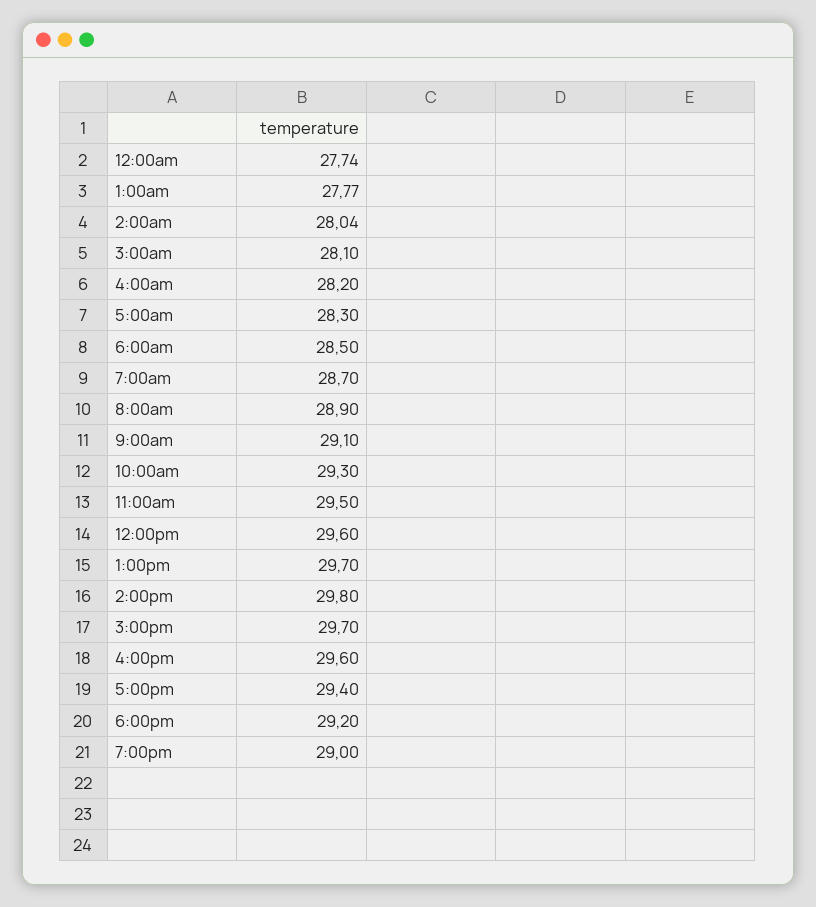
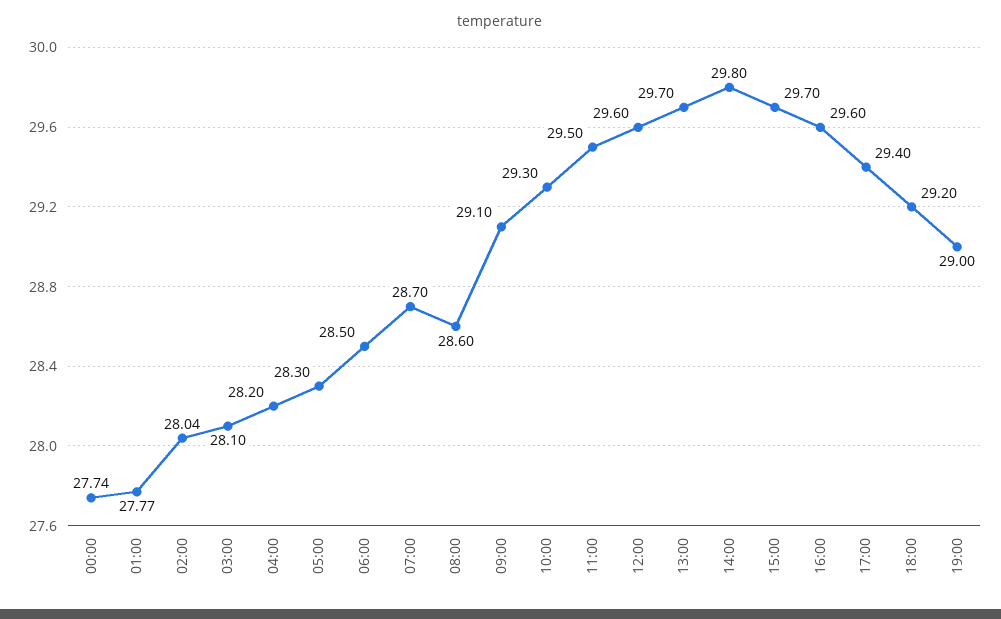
  {
    "12:00am": 27.74,
    "1:00am": 27.77,
    "2:00am": 28.04,
    "3:00am": 28.1,
    "4:00am": 28.2,
    "5:00am": 28.3,
    "6:00am": 28.5,
    "7:00am": 28.7,
-   "8:00am": 28.9,
+   "8:00am": 28.6,
    "9:00am": 29.1,
    "10:00am": 29.3,
    "11:00am": 29.5,
    "12:00pm": 29.6,
    "1:00pm": 29.7,
    "2:00pm": 29.8,
    "3:00pm": 29.7,
    "4:00pm": 29.6,
    "5:00pm": 29.4,
    "6:00pm": 29.2,
    "7:00pm": 29
  }

